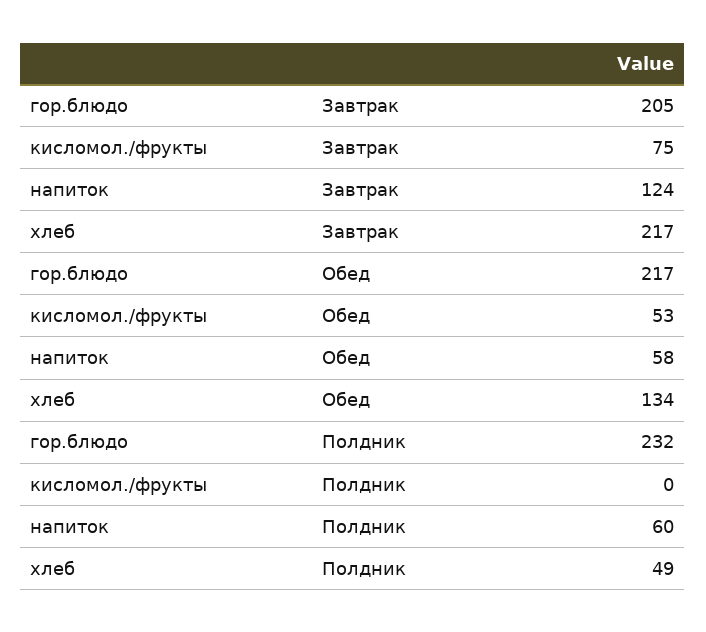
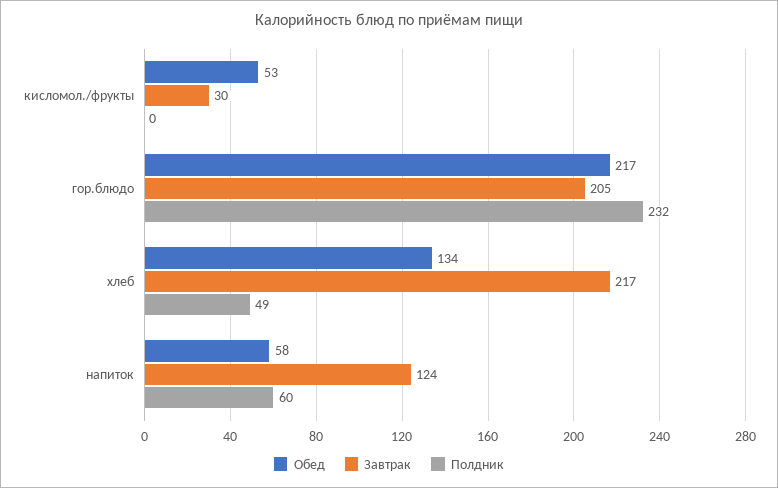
  {
    "Завтрак": {
      "гор.блюдо": 205,
-     "кисломол./фрукты": 75,
+     "кисломол./фрукты": 30,
      "напиток": 124,
      "хлеб": 217
    },
    "Обед": {
      "гор.блюдо": 217,
      "кисломол./фрукты": 53,
      "напиток": 58,
      "хлеб": 134
    },
    "Полдник": {
      "гор.блюдо": 232,
      "кисломол./фрукты": 0,
      "напиток": 60,
      "хлеб": 49
    }
  }

